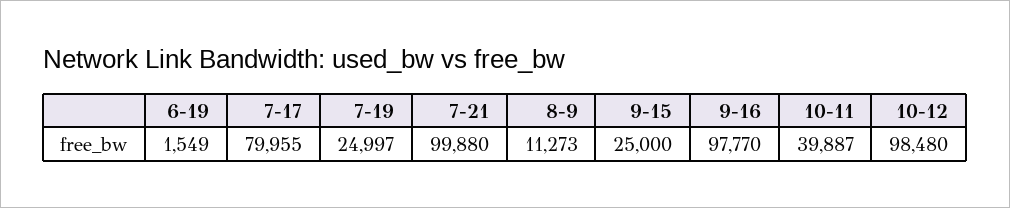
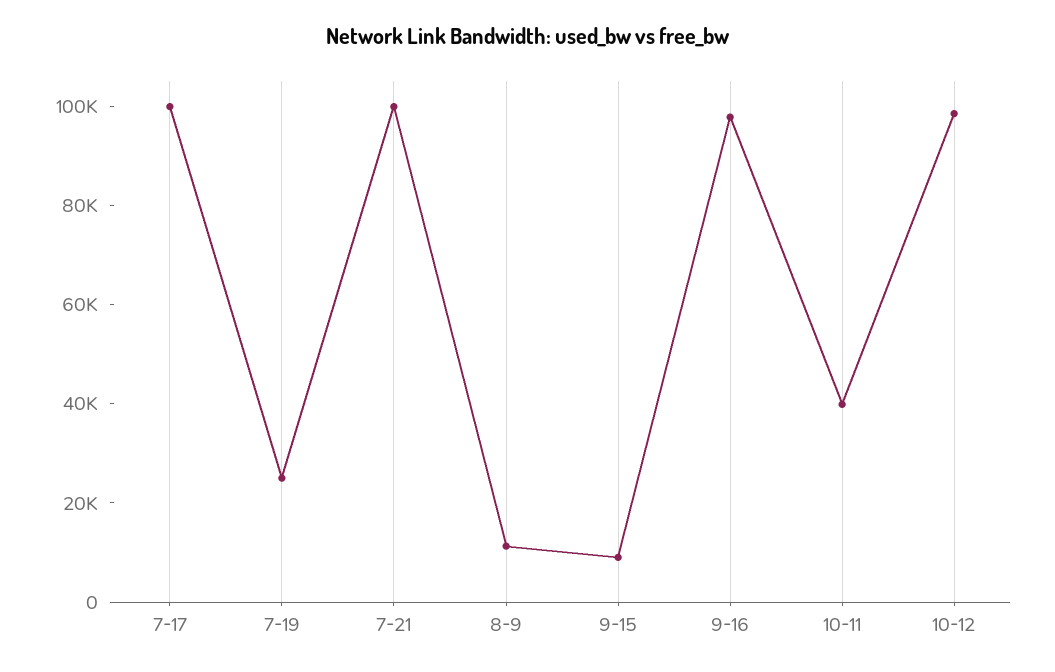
  {
-   "6-19": 1549,
-   "7-17": 79955,
+   "7-17": 100000,
    "7-19": 24997,
    "7-21": 99880,
    "8-9": 11273,
-   "9-15": 25000,
+   "9-15": 10000,
    "9-16": 97770,
    "10-11": 39887,
    "10-12": 98480
  }

